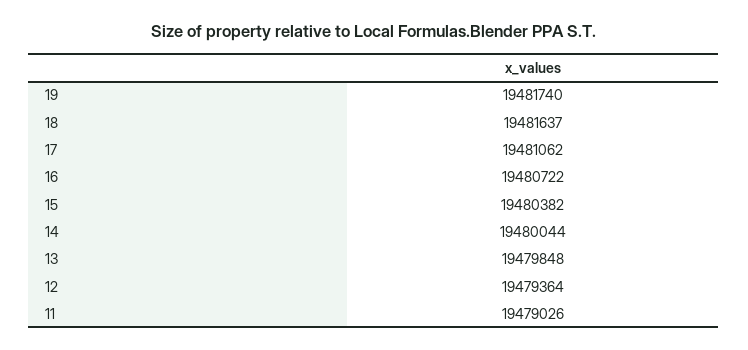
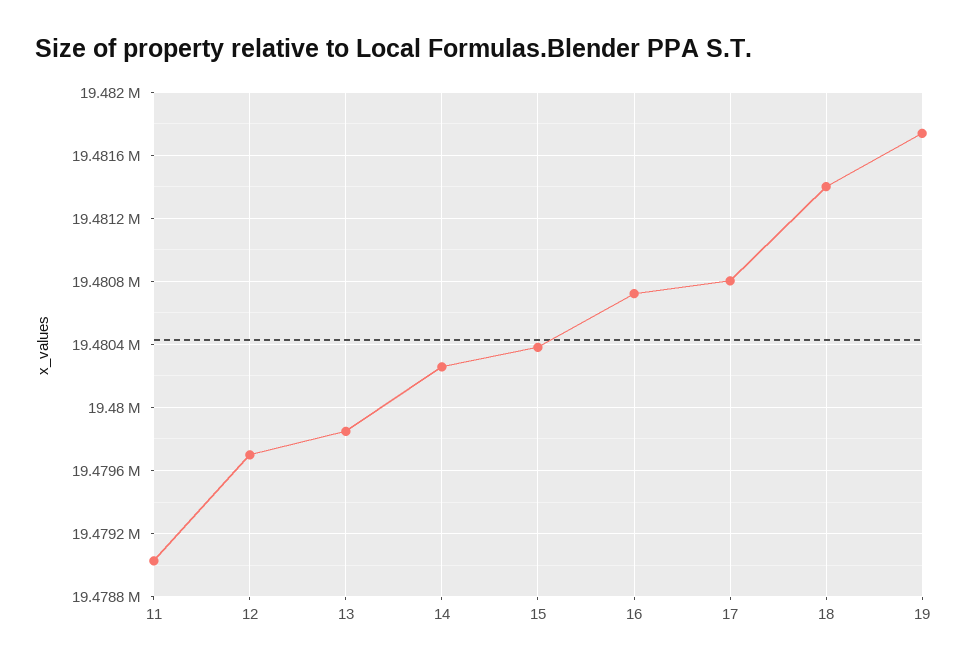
  {
    "19": 19481740,
-   "18": 19481637,
+   "18": 19481400,
-   "17": 19481062,
+   "17": 19480800,
    "16": 19480722,
    "15": 19480382,
-   "14": 19480044,
+   "14": 19480250,
    "13": 19479848,
-   "12": 19479364,
+   "12": 19479700,
    "11": 19479026
  }

